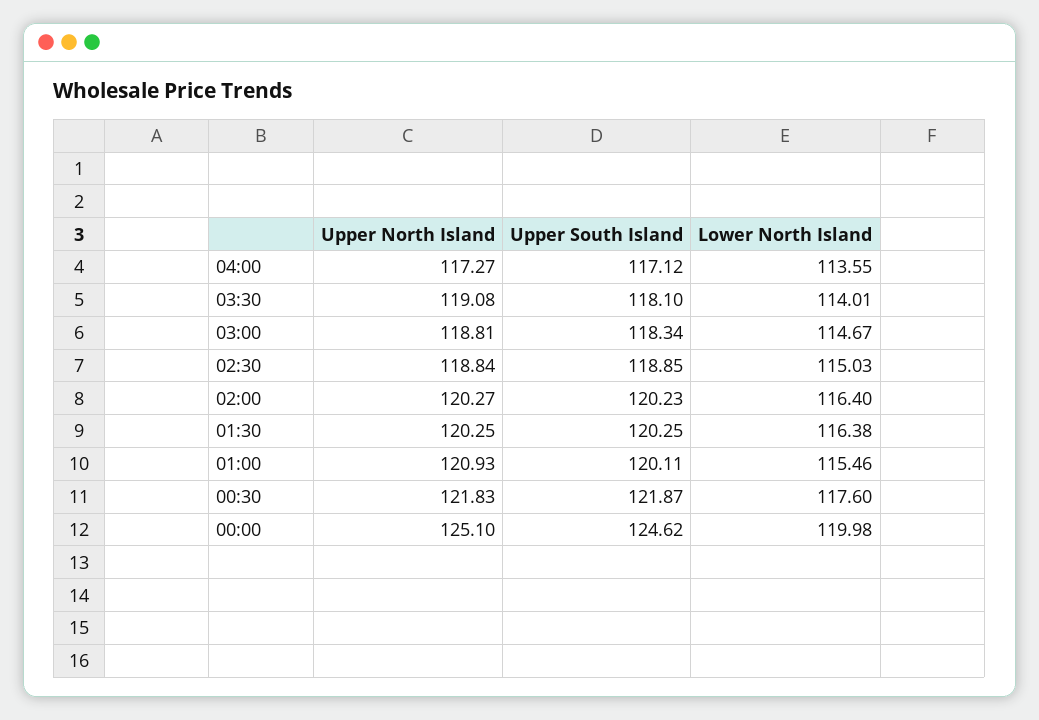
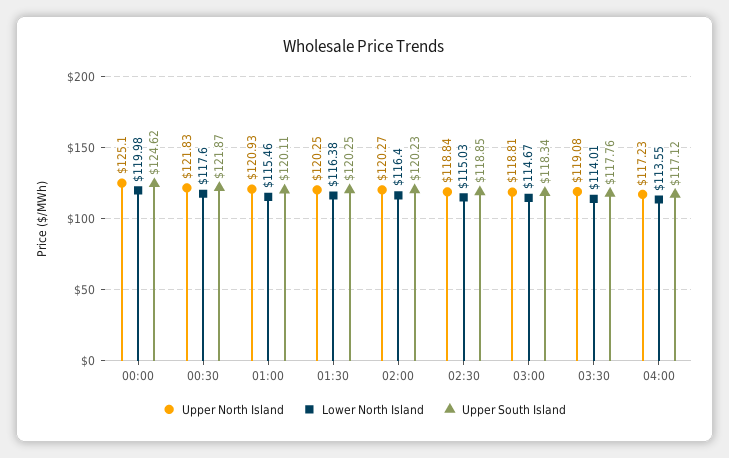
  {
    "Upper North Island": {
-     "04:00": 117.27,
+     "04:00": 117.23,
      "03:30": 119.08,
      "03:00": 118.81,
      "02:30": 118.84,
      "02:00": 120.27,
      "01:30": 120.25,
      "01:00": 120.93,
      "00:30": 121.83,
      "00:00": 125.1
    },
    "Upper South Island": {
      "04:00": 117.12,
-     "03:30": 118.1,
+     "03:30": 117.76,
      "03:00": 118.34,
      "02:30": 118.85,
      "02:00": 120.23,
      "01:30": 120.25,
      "01:00": 120.11,
      "00:30": 121.87,
      "00:00": 124.62
    },
    "Lower North Island": {
      "04:00": 113.55,
      "03:30": 114.01,
      "03:00": 114.67,
      "02:30": 115.03,
      "02:00": 116.4,
      "01:30": 116.38,
      "01:00": 115.46,
      "00:30": 117.6,
      "00:00": 119.98
    }
  }

